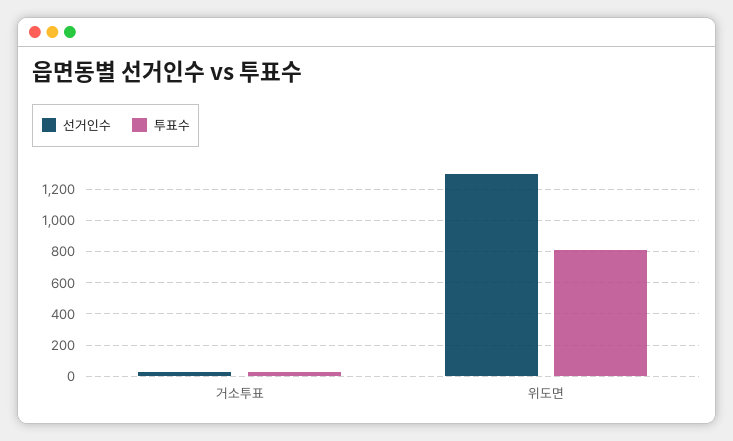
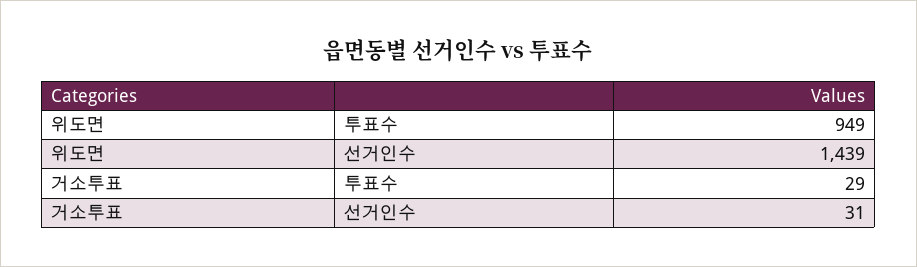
  {
    "선거인수": {
      "거소투표": 31,
-     "위도면": 1300
+     "위도면": 1439
    },
    "투표수": {
      "거소투표": 29,
-     "위도면": 800
+     "위도면": 949
    }
  }

